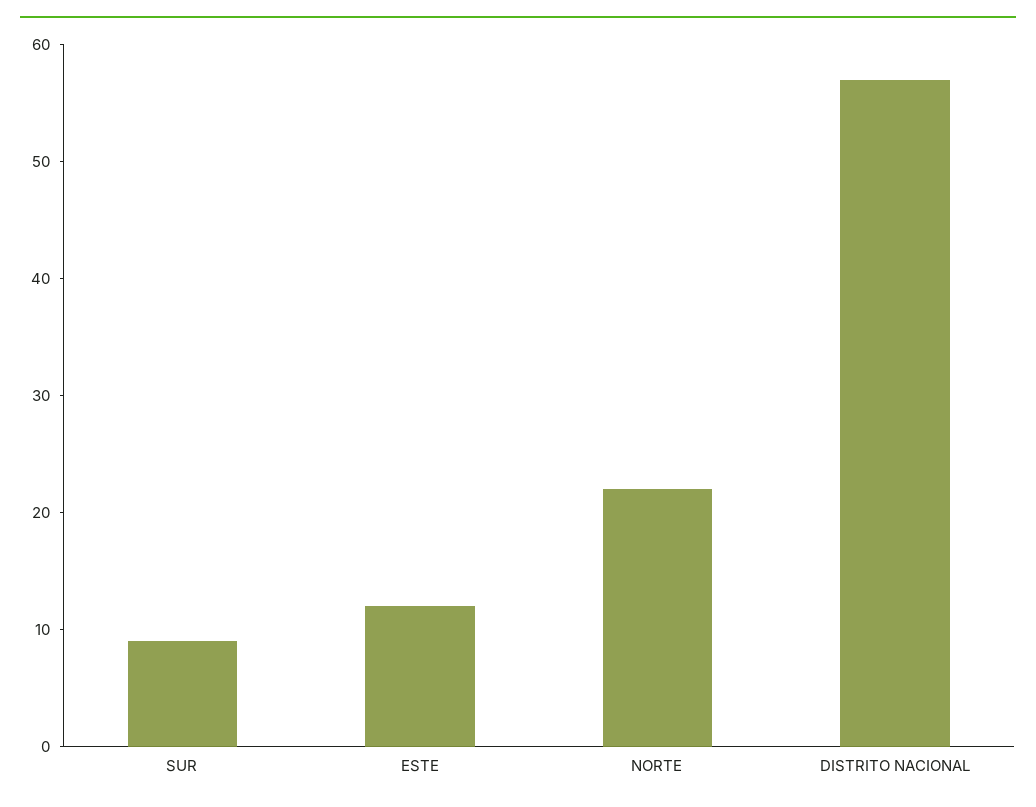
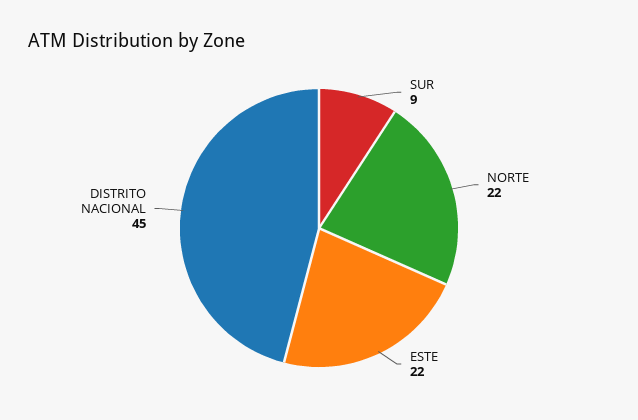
  {
    "SUR": 9,
-   "ESTE": 12,
+   "ESTE": 22,
    "NORTE": 22,
-   "DISTRITO NACIONAL": 57
+   "DISTRITO NACIONAL": 45
  }

